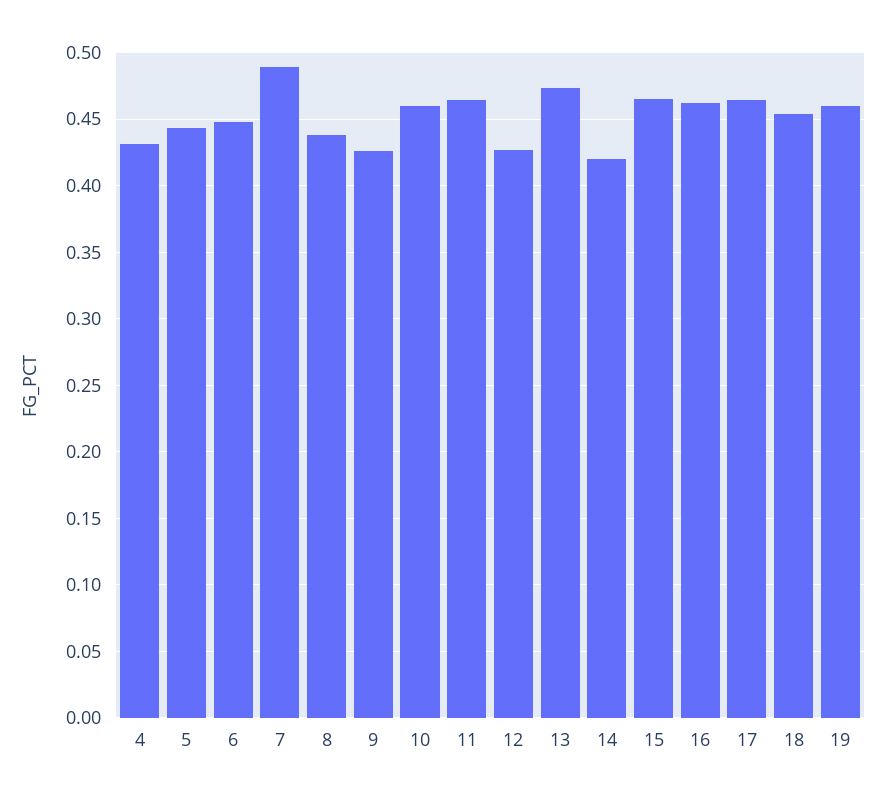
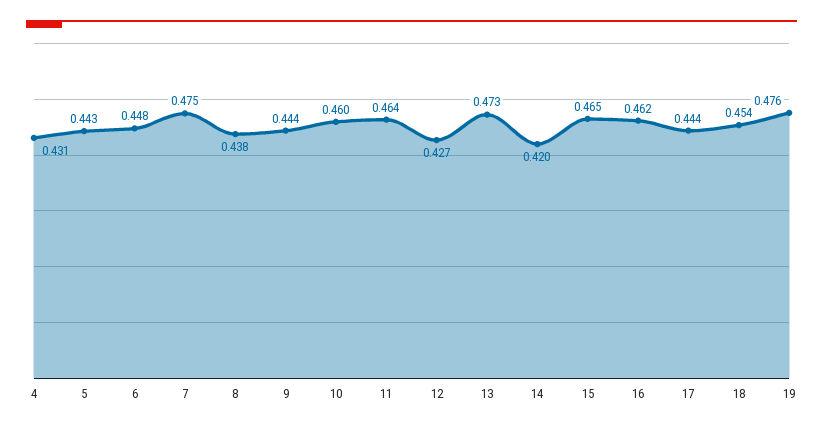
  {
    "4": 0.431,
    "5": 0.443,
    "6": 0.448,
-   "7": 0.49,
+   "7": 0.475,
    "8": 0.438,
-   "9": 0.425,
+   "9": 0.444,
    "10": 0.46,
    "11": 0.464,
    "12": 0.427,
    "13": 0.473,
    "14": 0.42,
    "15": 0.465,
    "16": 0.462,
-   "17": 0.465,
+   "17": 0.444,
    "18": 0.454,
-   "19": 0.46
+   "19": 0.476
  }

